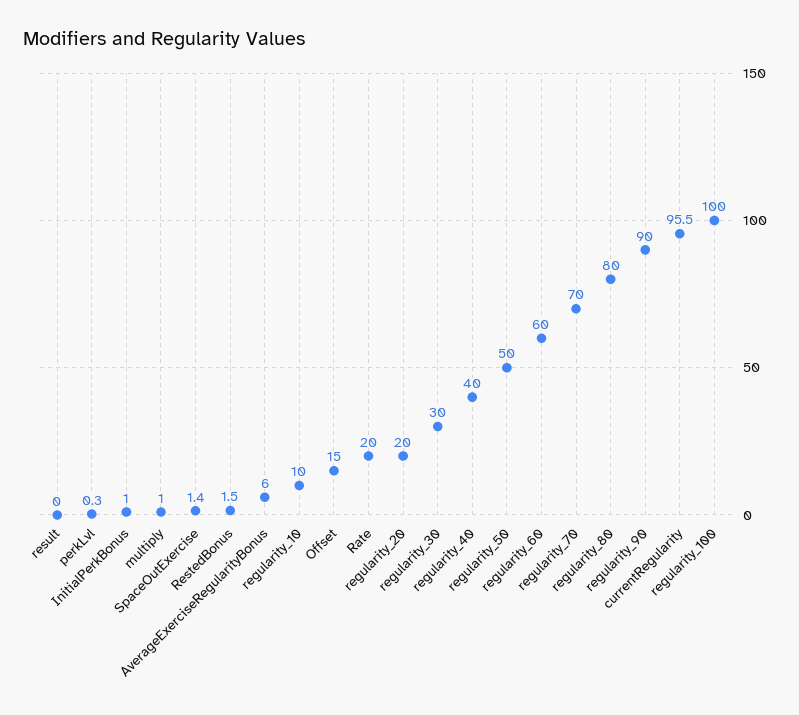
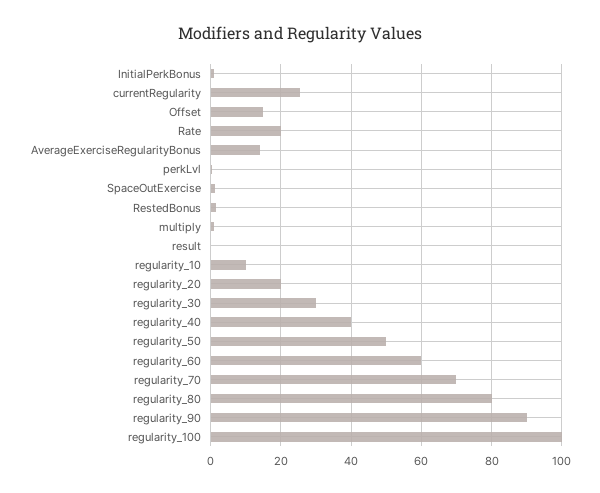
  {
    "result": 0,
    "perkLvl": 0.3,
    "InitialPerkBonus": 1,
    "multiply": 1,
    "SpaceOutExercise": 1.4,
    "RestedBonus": 1.5,
-   "AverageExerciseRegularityBonus": 6,
+   "AverageExerciseRegularityBonus": 14,
    "regularity_10": 10,
    "Offset": 15,
    "Rate": 20,
    "regularity_20": 20,
    "regularity_30": 30,
    "regularity_40": 40,
    "regularity_50": 50,
    "regularity_60": 60,
    "regularity_70": 70,
    "regularity_80": 80,
    "regularity_90": 90,
-   "currentRegularity": 95.5,
+   "currentRegularity": 26,
    "regularity_100": 100
  }

